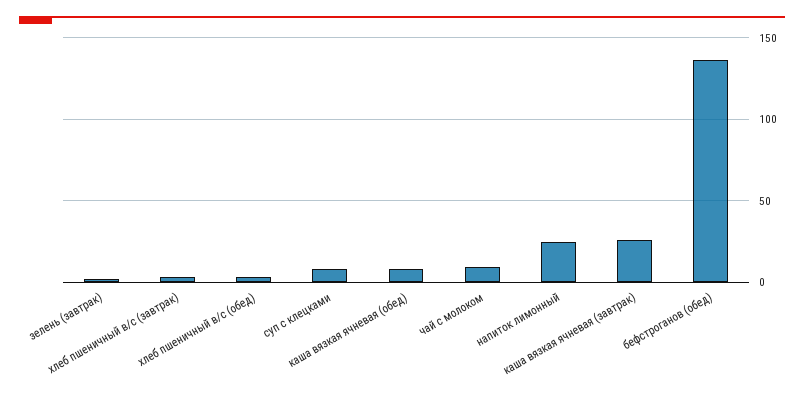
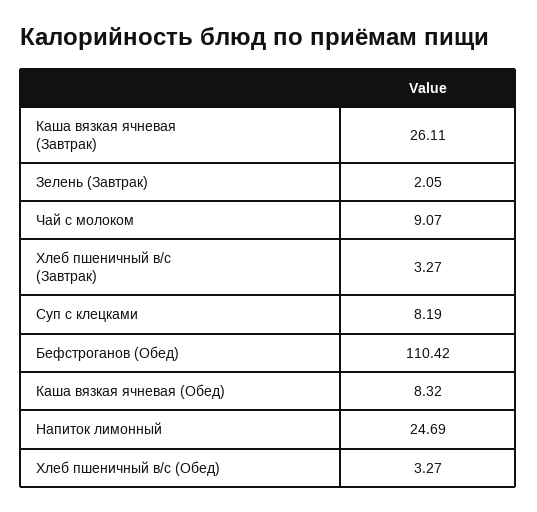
  {
    "зелень (завтрак)": 2.05,
    "хлеб пшеничный в/с (завтрак)": 3.27,
    "хлеб пшеничный в/с (обед)": 3.27,
    "суп с клецками": 8.19,
    "каша вязкая ячневая (обед)": 8.32,
    "чай с молоком": 9.07,
    "напиток лимонный": 24.69,
    "каша вязкая ячневая (завтрак)": 26.11,
-   "бефстроганов (обед)": 135
+   "бефстроганов (обед)": 110.42
  }

